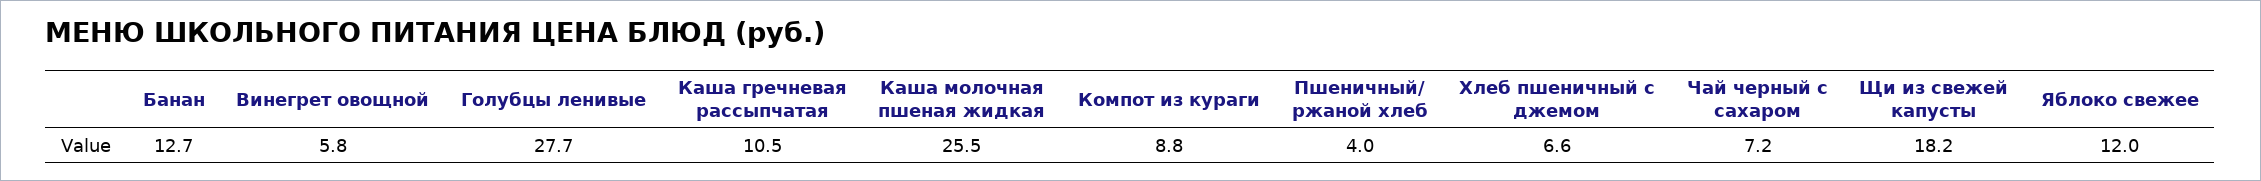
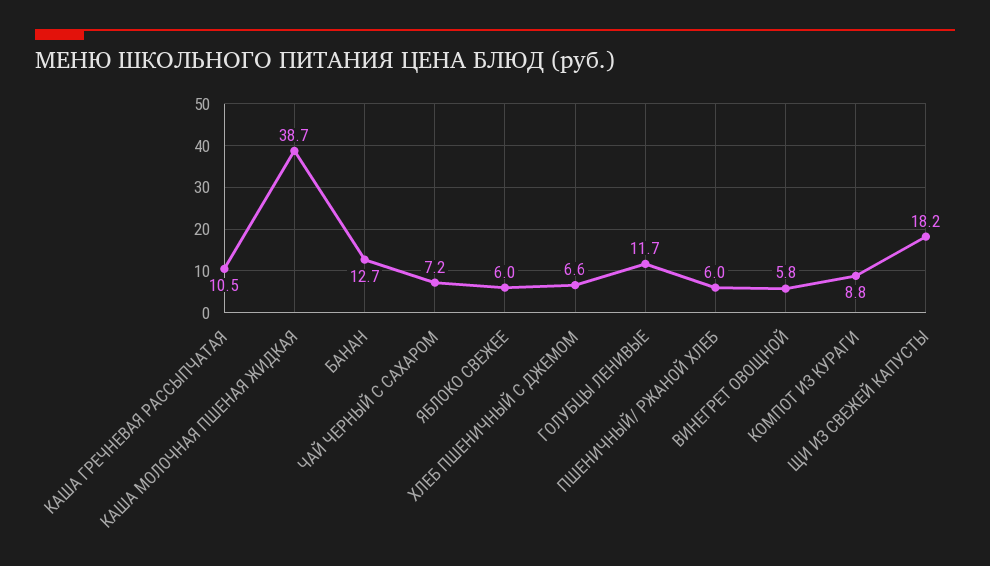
  {
    "Банан": 12.7,
    "Винегрет овощной": 5.8,
-   "Голубцы ленивые": 27.7,
+   "Голубцы ленивые": 11.7,
    "Каша гречневая рассыпчатая": 10.5,
-   "Каша молочная пшеная жидкая": 25.5,
+   "Каша молочная пшеная жидкая": 38.7,
    "Компот из кураги": 8.8,
-   "Пшеничный/ ржаной хлеб": 4,
+   "Пшеничный/ ржаной хлеб": 6,
    "Хлеб пшеничный с джемом": 6.6,
    "Чай черный с сахаром": 7.2,
    "Щи из свежей капусты": 18.2,
-   "Яблоко свежее": 12
+   "Яблоко свежее": 6
  }

